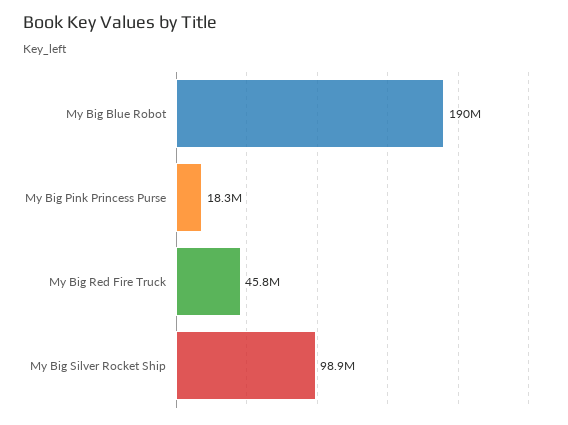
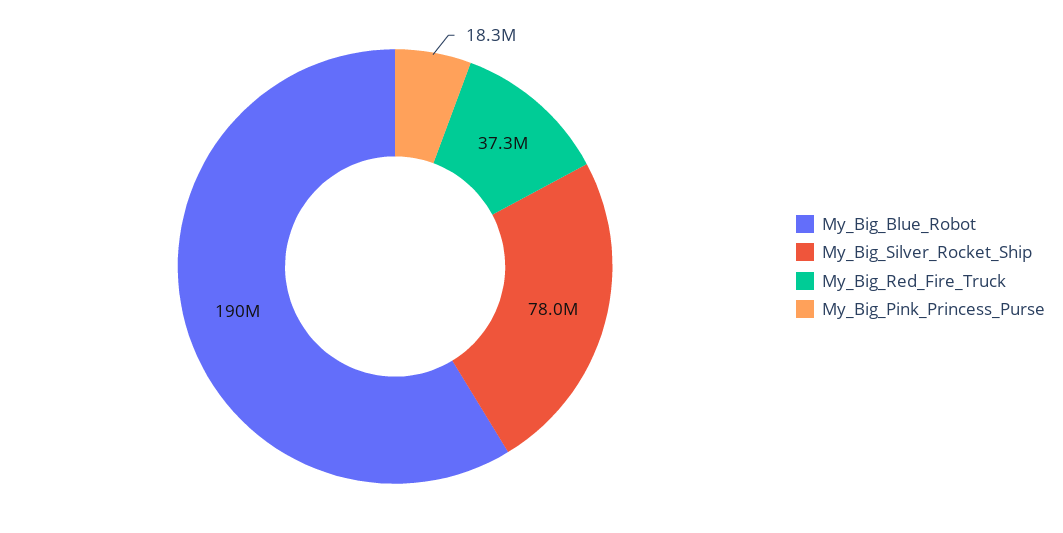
  {
    "My Big Blue Robot": 190000000,
    "My Big Pink Princess Purse": 18300000,
-   "My Big Red Fire Truck": 45800000,
+   "My Big Red Fire Truck": 37300000,
-   "My Big Silver Rocket Ship": 98900000
+   "My Big Silver Rocket Ship": 78000000
  }

